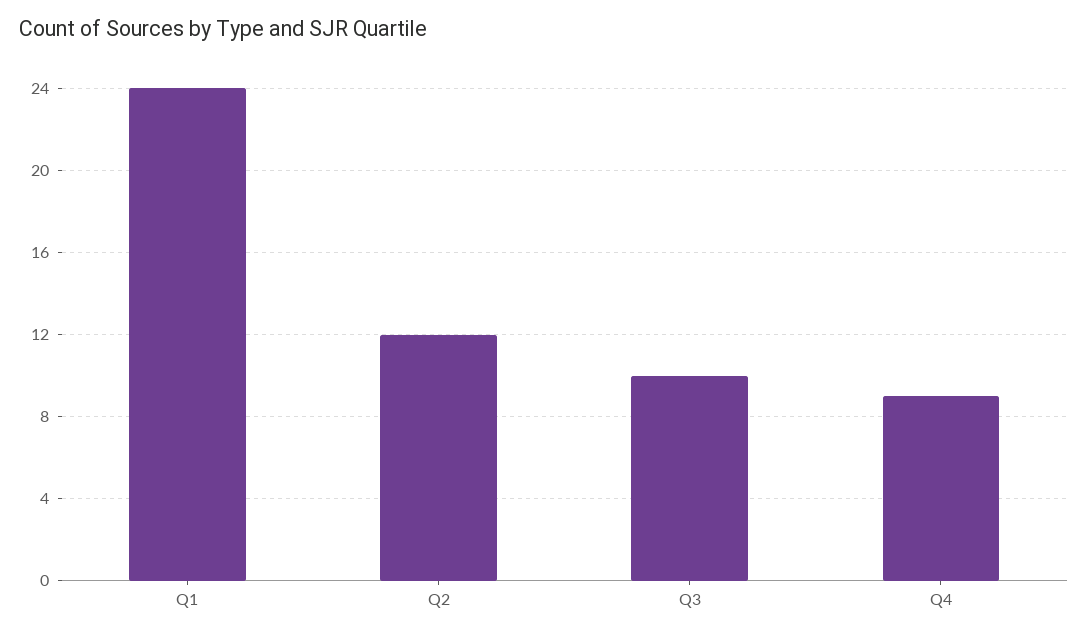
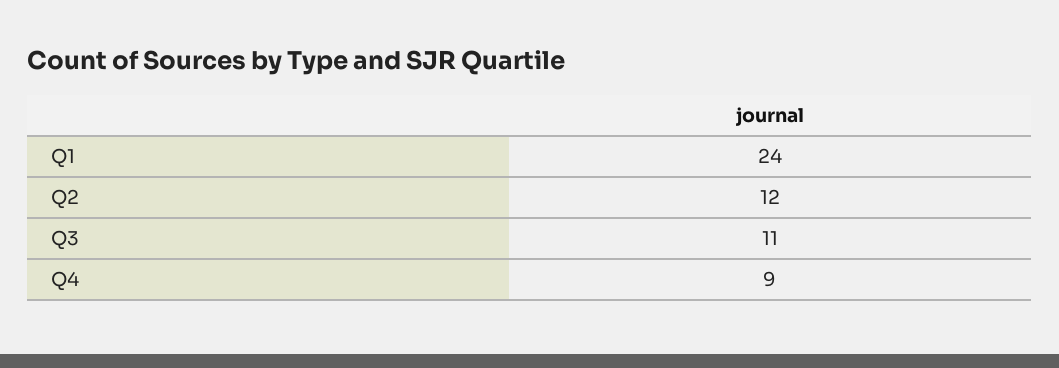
  {
    "Q1": 24,
    "Q2": 12,
-   "Q3": 10,
+   "Q3": 11,
    "Q4": 9
  }

